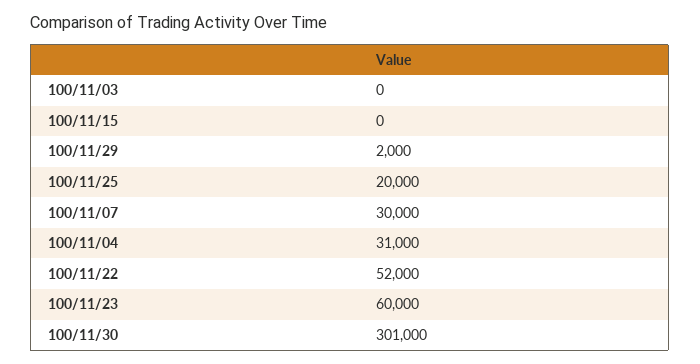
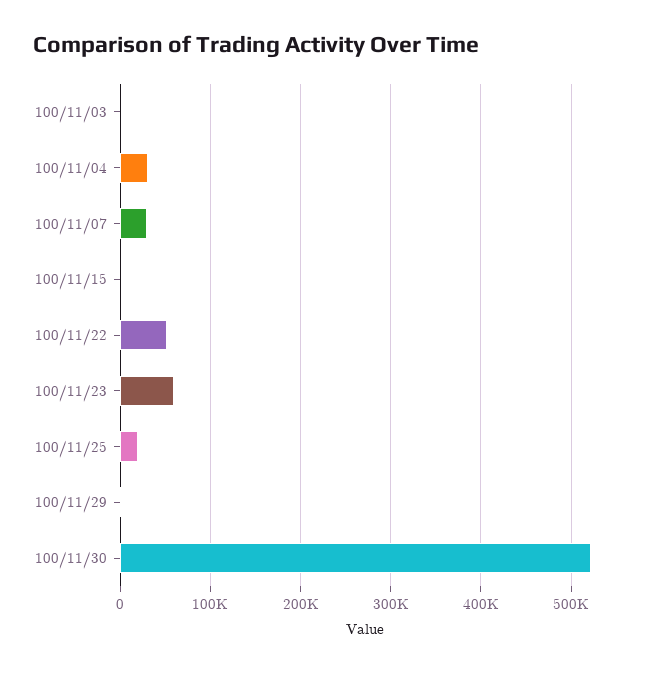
  {
    "100/11/03": 0,
    "100/11/15": 0,
    "100/11/29": 2000,
    "100/11/25": 20000,
    "100/11/07": 30000,
    "100/11/04": 31000,
    "100/11/22": 52000,
    "100/11/23": 60000,
-   "100/11/30": 301000
+   "100/11/30": 520000
  }

